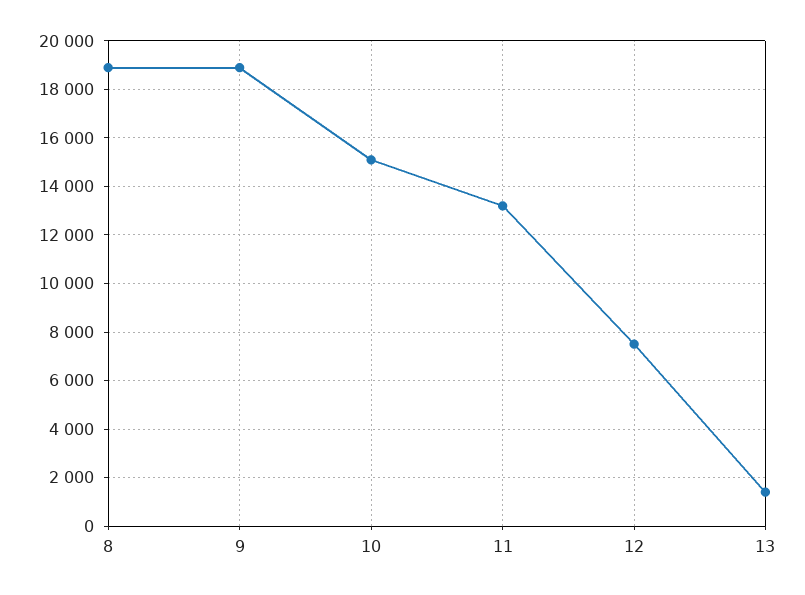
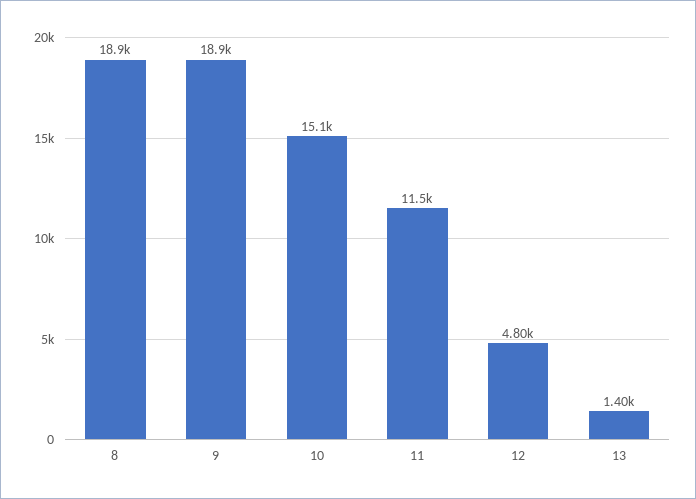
  {
    "8": 18900,
    "9": 18900,
    "10": 15100,
-   "11": 13250,
+   "11": 11500,
-   "12": 7500,
+   "12": 4800,
    "13": 1400
  }

